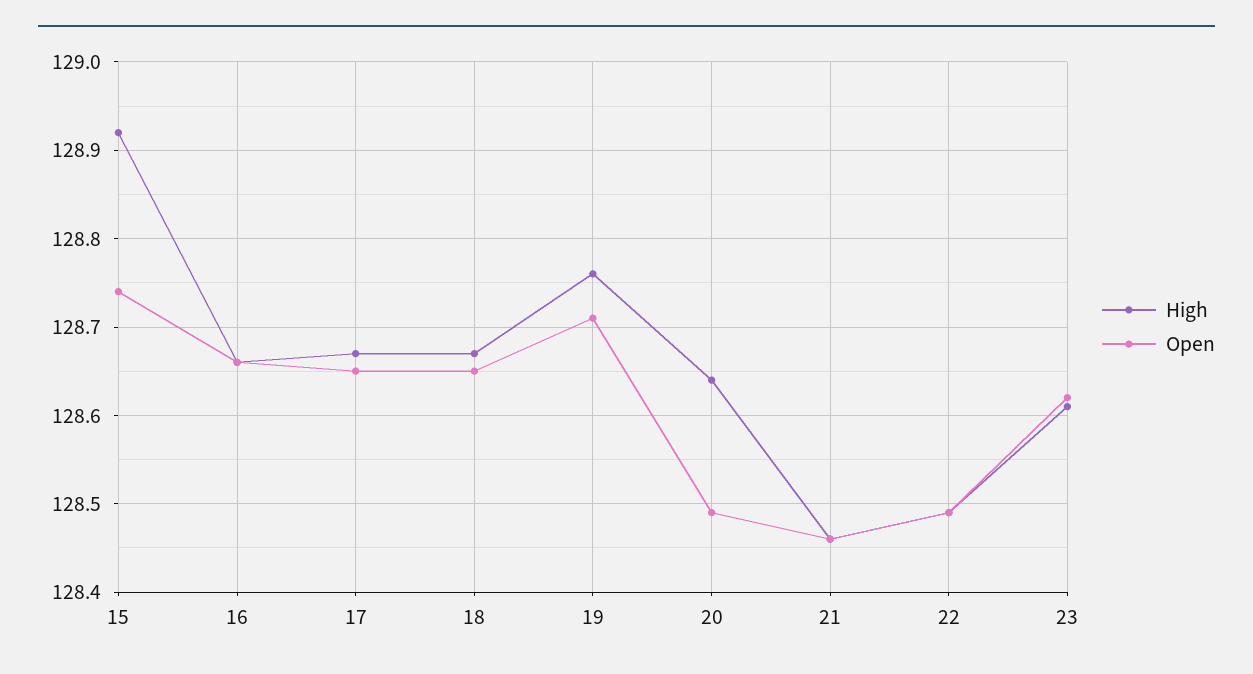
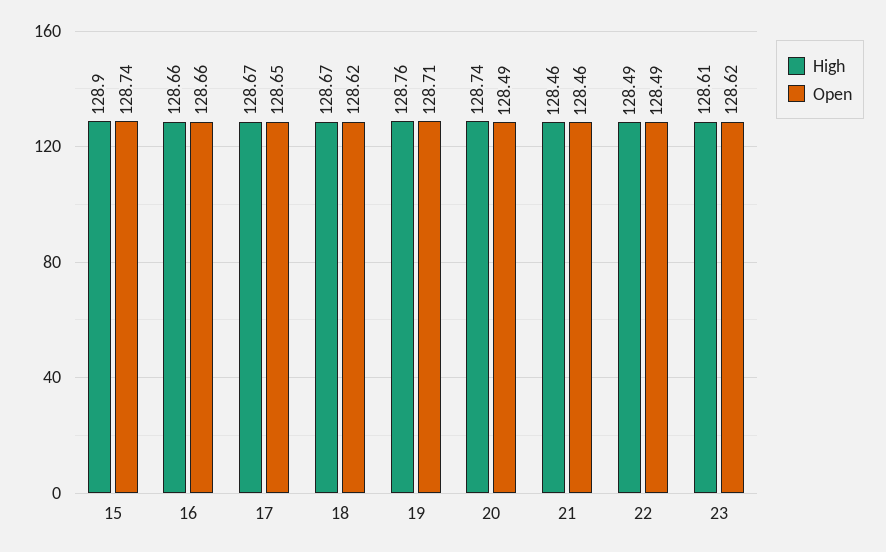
  {
    "High": {
-     "15": 128.92,
+     "15": 128.9,
      "16": 128.66,
      "17": 128.67,
      "18": 128.67,
      "19": 128.76,
-     "20": 128.64,
+     "20": 128.74,
      "21": 128.46,
      "22": 128.49,
      "23": 128.61
    },
    "Open": {
      "15": 128.74,
      "16": 128.66,
      "17": 128.65,
-     "18": 128.65,
+     "18": 128.62,
      "19": 128.71,
      "20": 128.49,
      "21": 128.46,
      "22": 128.49,
      "23": 128.62
    }
  }

